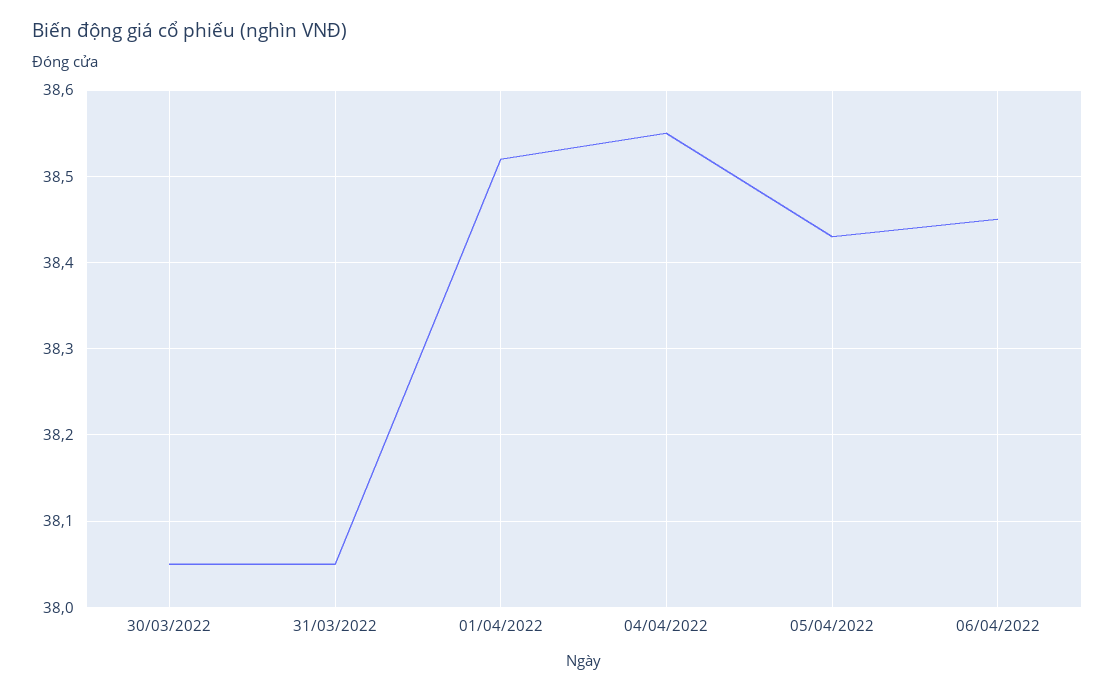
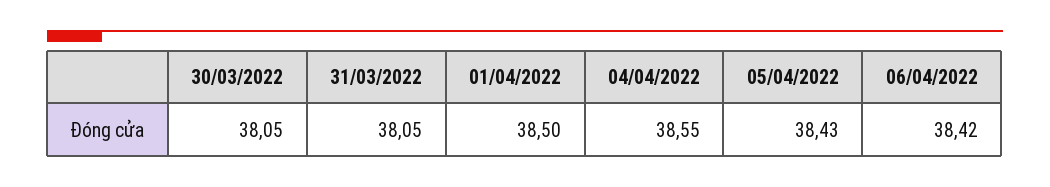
  {
    "30/03/2022": 38.05,
    "31/03/2022": 38.05,
-   "01/04/2022": 38.52,
+   "01/04/2022": 38.5,
    "04/04/2022": 38.55,
    "05/04/2022": 38.43,
-   "06/04/2022": 38.45
+   "06/04/2022": 38.42
  }

